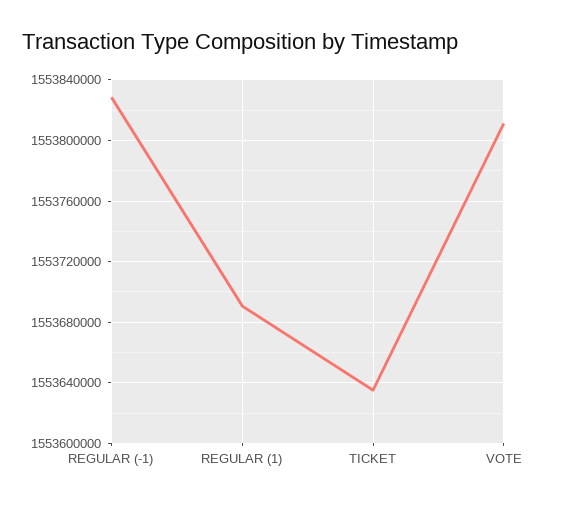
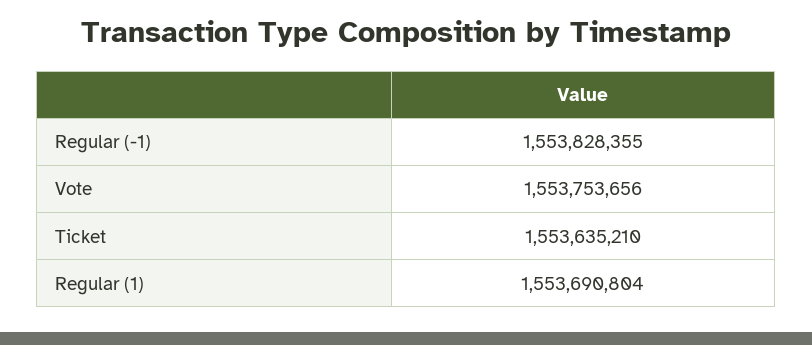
  {
    "REGULAR (-1)": 1553828355,
    "REGULAR (1)": 1553690804,
    "TICKET": 1553635210,
-   "VOTE": 1553810000
+   "VOTE": 1553753656
  }

